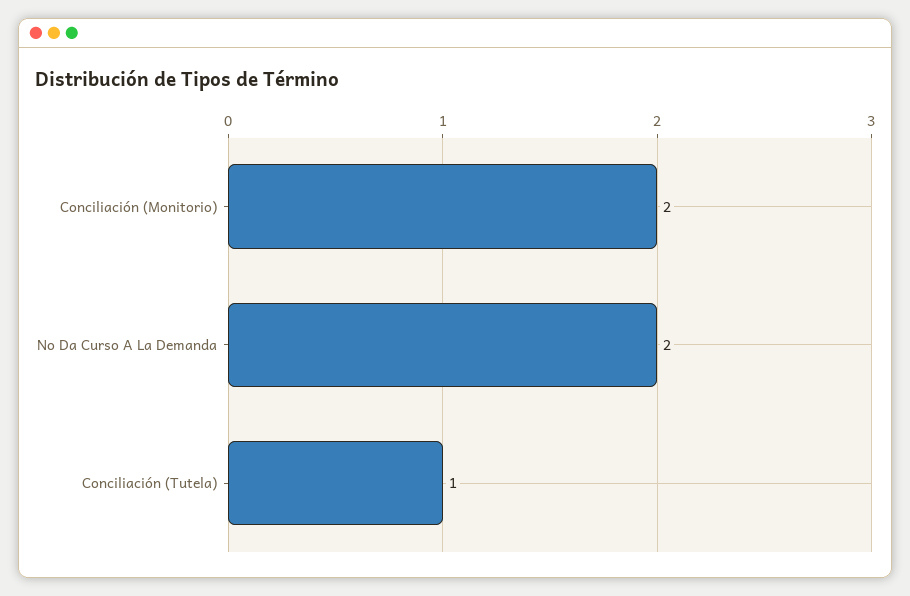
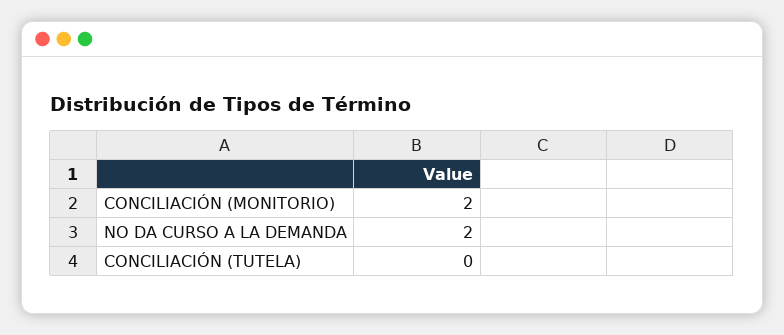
  {
    "Conciliación (Monitorio)": 2,
    "No Da Curso A La Demanda": 2,
-   "Conciliación (Tutela)": 1
+   "Conciliación (Tutela)": 0
  }

